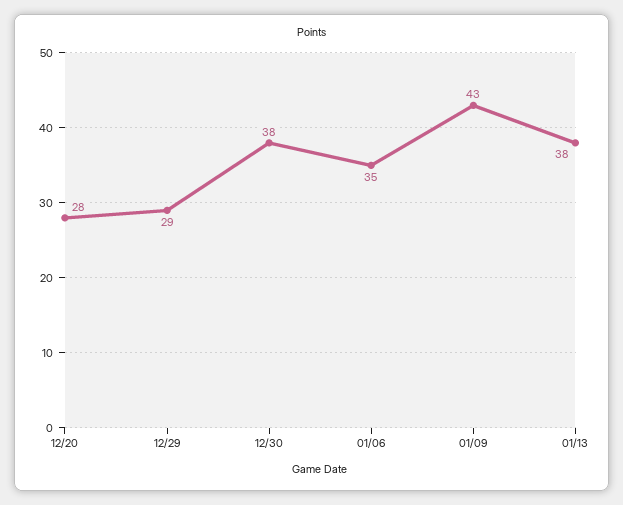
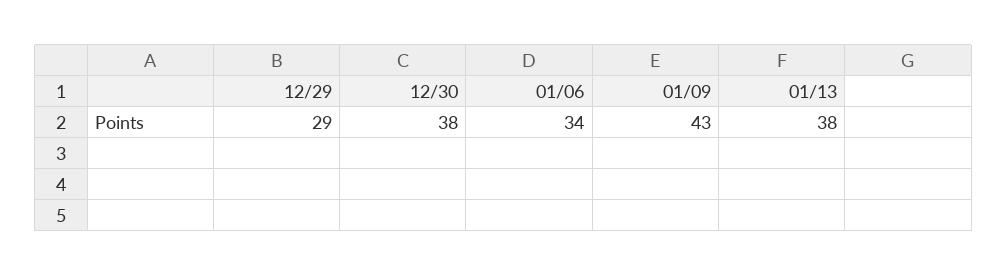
  {
-   "12/20": 28,
    "12/29": 29,
    "12/30": 38,
-   "01/06": 35,
+   "01/06": 34,
    "01/09": 43,
    "01/13": 38
  }

